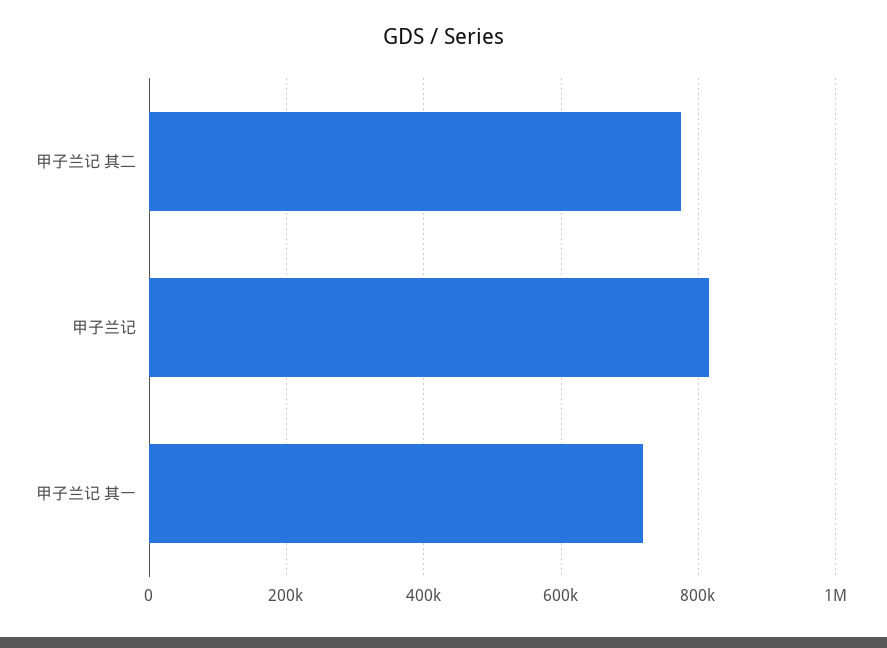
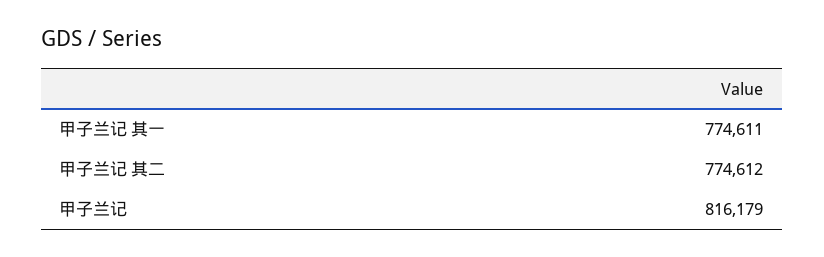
  {
    "甲子兰记 其二": 774612,
    "甲子兰记": 816179,
-   "甲子兰记 其一": 720000
+   "甲子兰记 其一": 774611
  }

